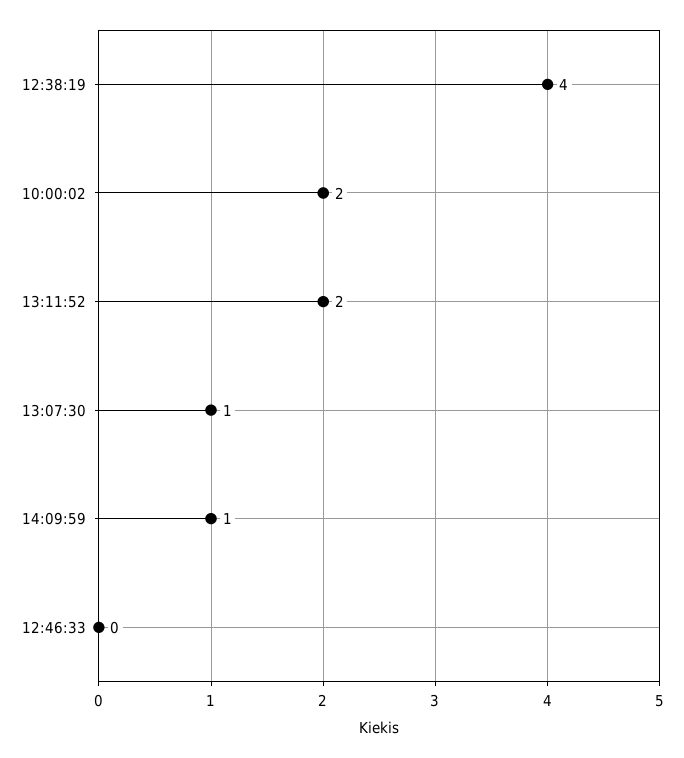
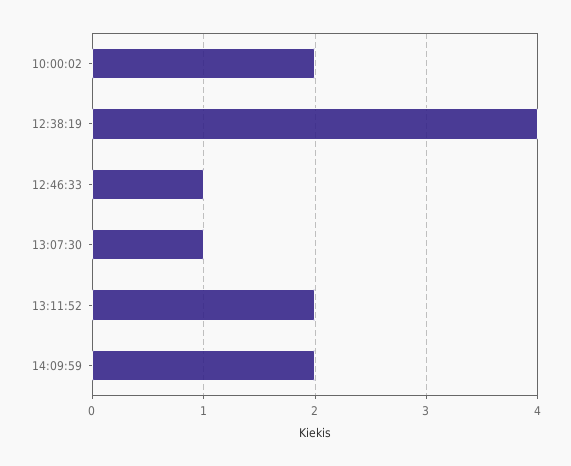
  {
    "12:38:19": 4,
    "10:00:02": 2,
    "13:11:52": 2,
    "13:07:30": 1,
-   "14:09:59": 1,
+   "14:09:59": 2,
-   "12:46:33": 0
+   "12:46:33": 1
  }

